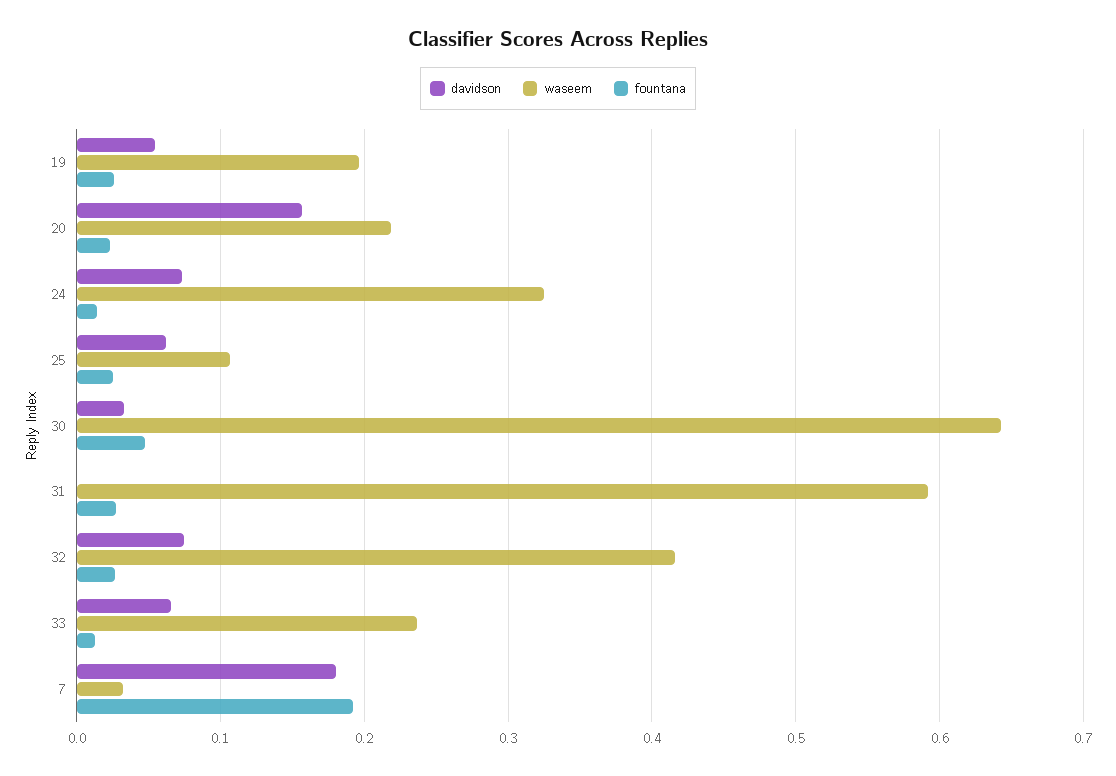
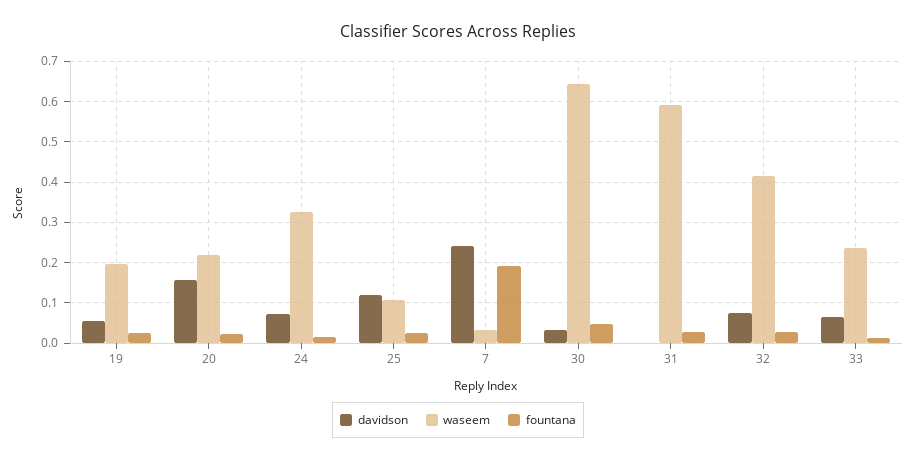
  {
    "davidson": {
      "19": 0.05,
      "20": 0.16,
      "24": 0.07,
-     "25": 0.06,
+     "25": 0.12,
      "30": 0.03,
      "31": 0,
      "32": 0.07,
      "33": 0.07,
-     "7": 0.18
+     "7": 0.24
    },
    "waseem": {
      "19": 0.2,
      "20": 0.22,
      "24": 0.33,
      "25": 0.11,
      "30": 0.64,
      "31": 0.59,
      "32": 0.42,
      "33": 0.24,
      "7": 0.03
    },
    "fountana": {
      "19": 0.03,
      "20": 0.02,
      "24": 0.01,
      "25": 0.03,
      "30": 0.05,
      "31": 0.03,
      "32": 0.03,
      "33": 0.01,
      "7": 0.19
    }
  }

